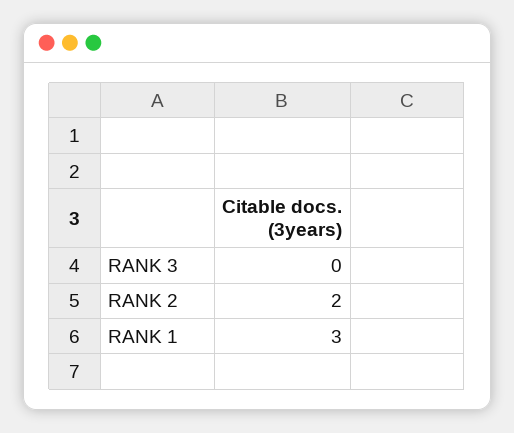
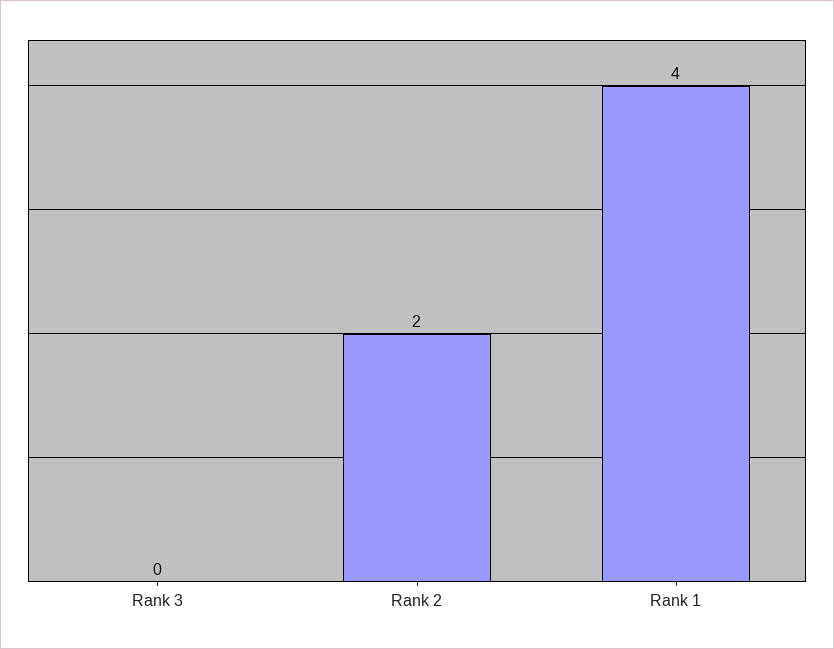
  {
    "RANK 3": 0,
    "RANK 2": 2,
-   "RANK 1": 3
+   "RANK 1": 4
  }

